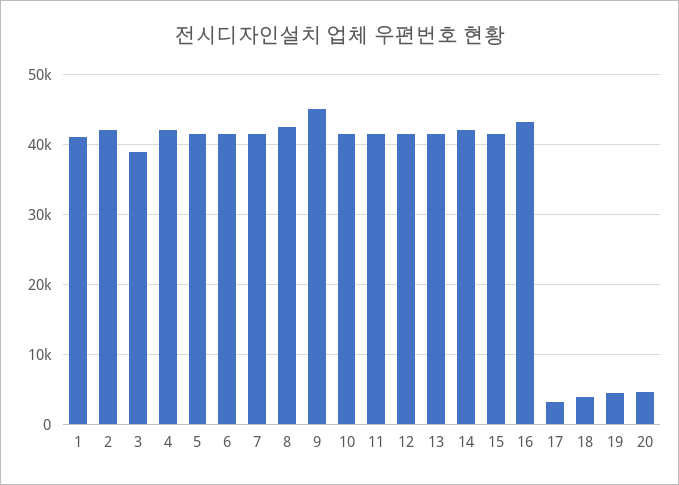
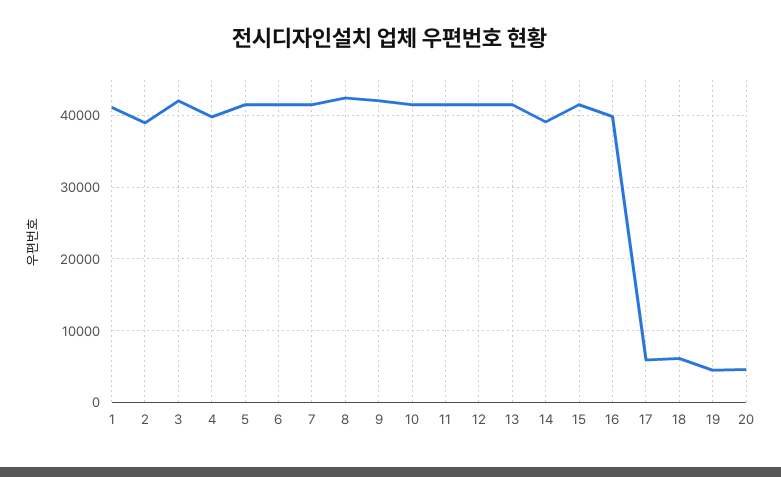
  {
    "1": 41000,
-   "2": 42000,
+   "2": 39000,
-   "3": 39000,
+   "3": 42000,
-   "4": 42000,
+   "4": 40000,
    "5": 42000,
    "6": 42000,
    "7": 42000,
    "8": 42000,
-   "9": 45000,
+   "9": 42000,
    "10": 42000,
    "11": 42000,
    "12": 42000,
    "13": 42000,
-   "14": 42000,
+   "14": 39000,
    "15": 42000,
-   "16": 43000,
+   "16": 40000,
-   "17": 3000,
+   "17": 6000,
-   "18": 4000,
+   "18": 6000,
    "19": 5000,
    "20": 5000
  }

